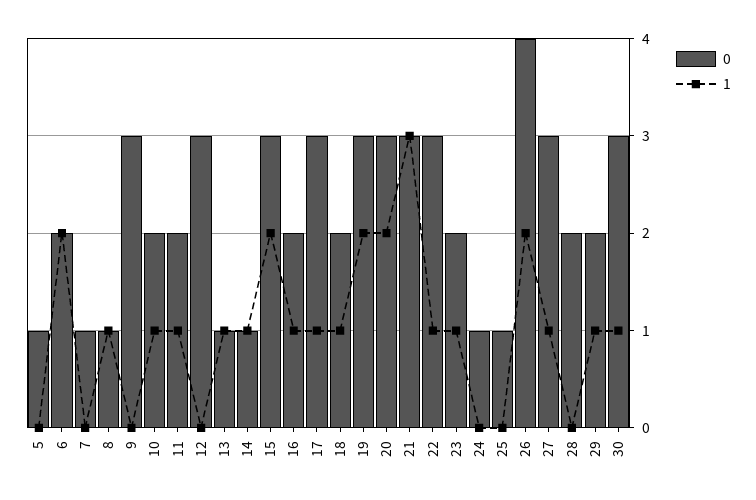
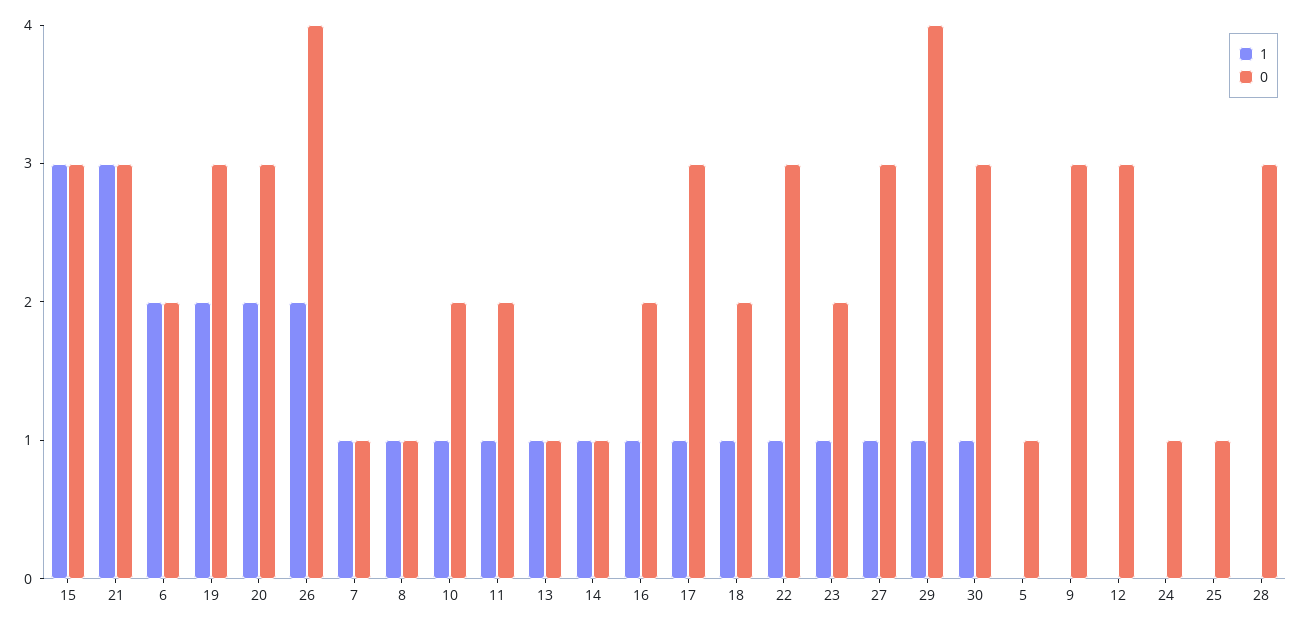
  {
    "0": {
      "5": 1,
      "6": 2,
      "7": 1,
      "8": 1,
      "9": 3,
      "10": 2,
      "11": 2,
      "12": 3,
      "13": 1,
      "14": 1,
      "15": 3,
      "16": 2,
      "17": 3,
      "18": 2,
      "19": 3,
      "20": 3,
      "21": 3,
      "22": 3,
      "23": 2,
      "24": 1,
      "25": 1,
      "26": 4,
      "27": 3,
-     "28": 2,
+     "28": 3,
-     "29": 2,
+     "29": 4,
      "30": 3
    },
    "1": {
      "5": 0,
      "6": 2,
-     "7": 0,
+     "7": 1,
      "8": 1,
      "9": 0,
      "10": 1,
      "11": 1,
      "12": 0,
      "13": 1,
      "14": 1,
-     "15": 2,
+     "15": 3,
      "16": 1,
      "17": 1,
      "18": 1,
      "19": 2,
      "20": 2,
      "21": 3,
      "22": 1,
      "23": 1,
      "24": 0,
      "25": 0,
      "26": 2,
      "27": 1,
      "28": 0,
      "29": 1,
      "30": 1
    }
  }

